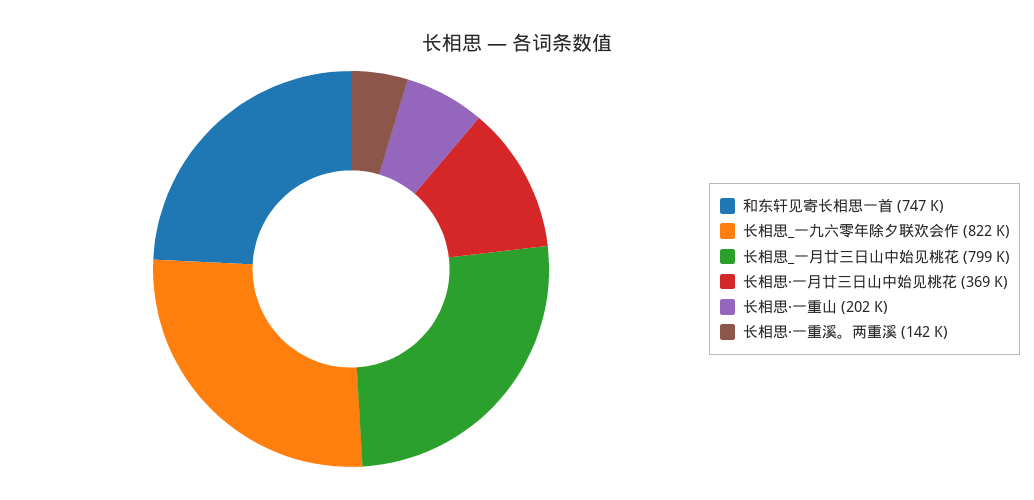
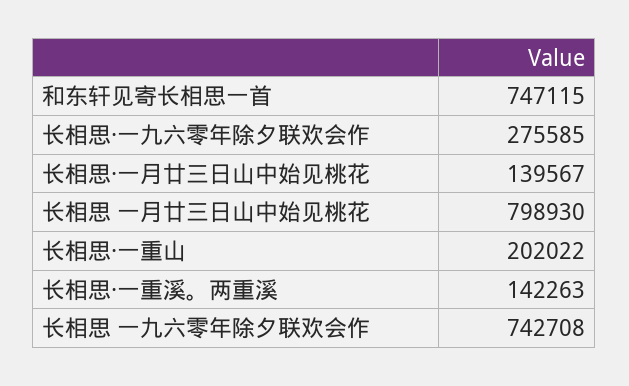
  {
    "和东轩见寄长相思一首": 747115,
-   "长相思_一九六零年除夕联欢会作": 822000,
+   "长相思_一九六零年除夕联欢会作": 742708,
    "长相思_一月廿三日山中始见桃花": 798930,
-   "长相思·一月廿三日山中始见桃花": 369000,
+   "长相思·一月廿三日山中始见桃花": 139567,
    "长相思·一重山": 202022,
-   "长相思·一重溪。两重溪": 142263
+   "长相思·一重溪。两重溪": 142263,
+   "长相思·一九六零年除夕联欢会作": 275585
  }

